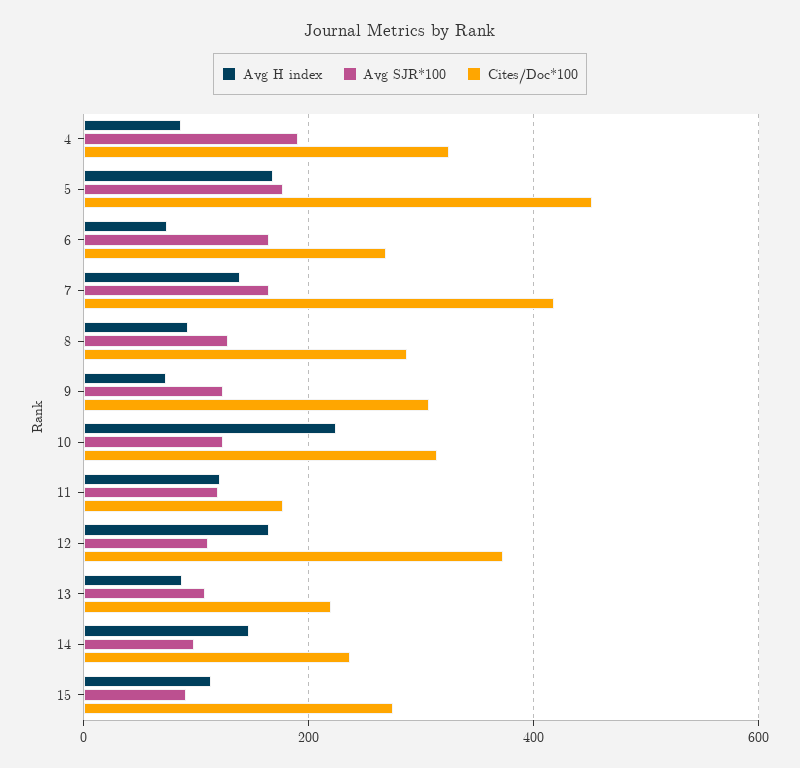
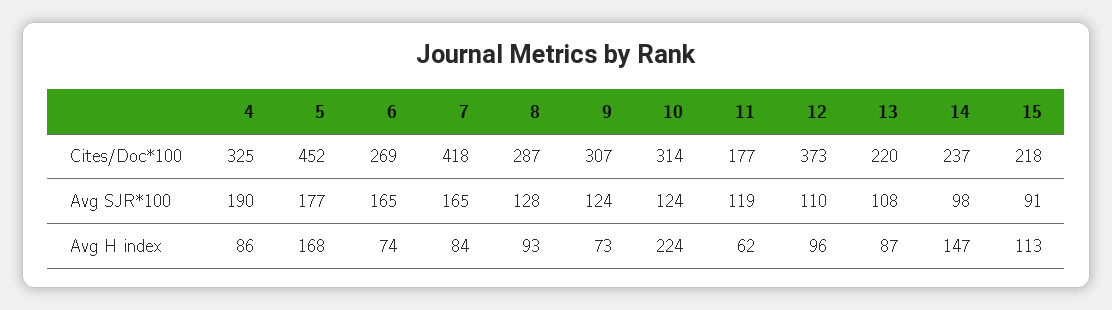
  {
    "Avg H index": {
      "4": 86,
      "5": 168,
      "6": 74,
-     "7": 140,
+     "7": 84,
      "8": 93,
      "9": 73,
      "10": 224,
-     "11": 120,
+     "11": 62,
-     "12": 160,
+     "12": 96,
      "13": 87,
      "14": 147,
      "15": 113
    },
    "Avg SJR*100": {
      "4": 190,
      "5": 177,
      "6": 165,
      "7": 165,
      "8": 128,
      "9": 124,
      "10": 124,
      "11": 119,
      "12": 110,
      "13": 108,
      "14": 98,
      "15": 91
    },
    "Cites/Doc*100": {
      "4": 325,
      "5": 452,
      "6": 269,
      "7": 418,
      "8": 287,
      "9": 307,
      "10": 314,
      "11": 177,
      "12": 373,
      "13": 220,
      "14": 237,
-     "15": 280
+     "15": 218
    }
  }

